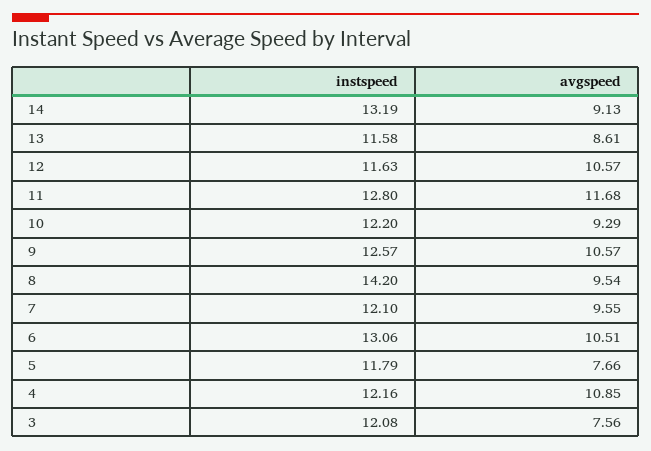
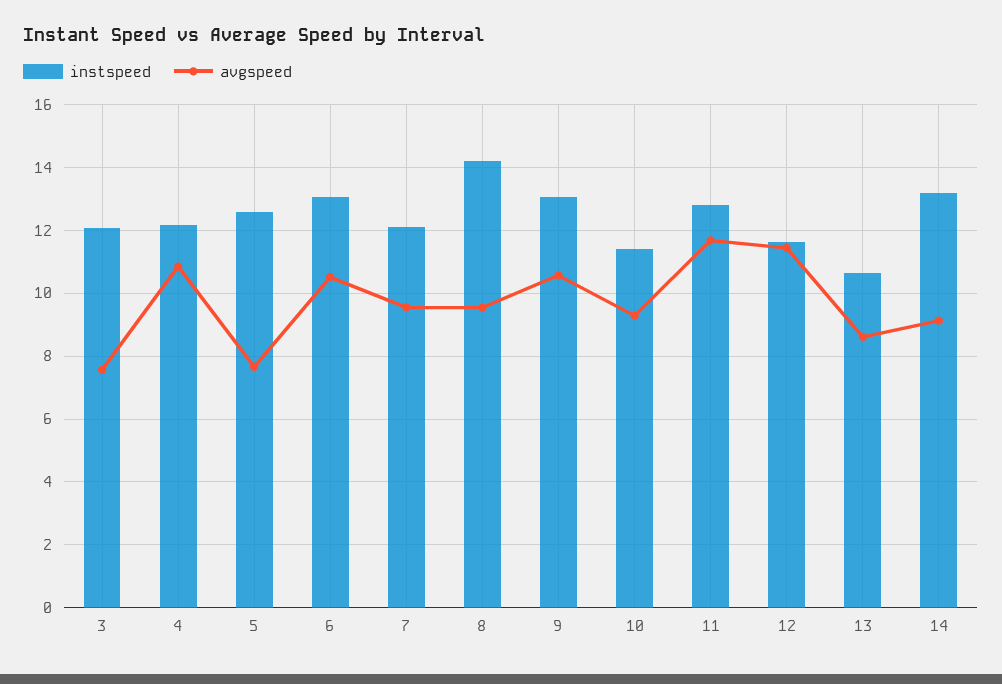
  {
    "instspeed": {
      "14": 13.19,
-     "13": 11.58,
+     "13": 10.6,
      "12": 11.63,
      "11": 12.8,
-     "10": 12.2,
+     "10": 11.4,
-     "9": 12.57,
+     "9": 13,
      "8": 14.2,
      "7": 12.1,
      "6": 13.06,
-     "5": 11.79,
+     "5": 12.6,
      "4": 12.16,
      "3": 12.08
    },
    "avgspeed": {
      "14": 9.13,
      "13": 8.61,
-     "12": 10.57,
+     "12": 11.4,
      "11": 11.68,
      "10": 9.29,
      "9": 10.57,
      "8": 9.54,
      "7": 9.55,
      "6": 10.51,
      "5": 7.66,
      "4": 10.85,
      "3": 7.56
    }
  }

